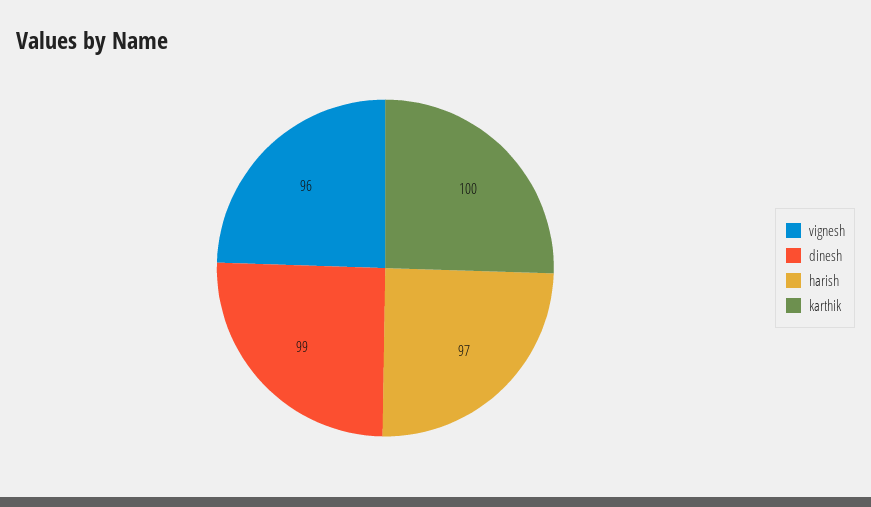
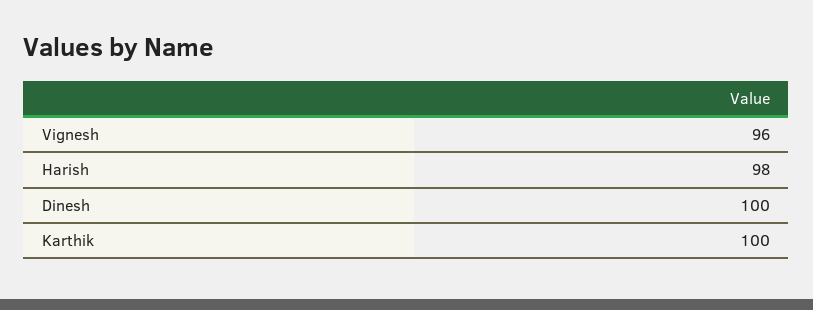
  {
    "vignesh": 96,
-   "dinesh": 99,
+   "dinesh": 100,
-   "harish": 97,
+   "harish": 98,
    "karthik": 100
  }

